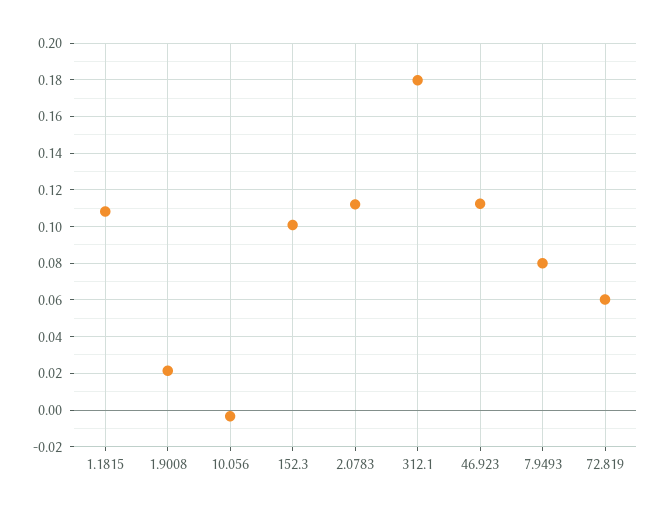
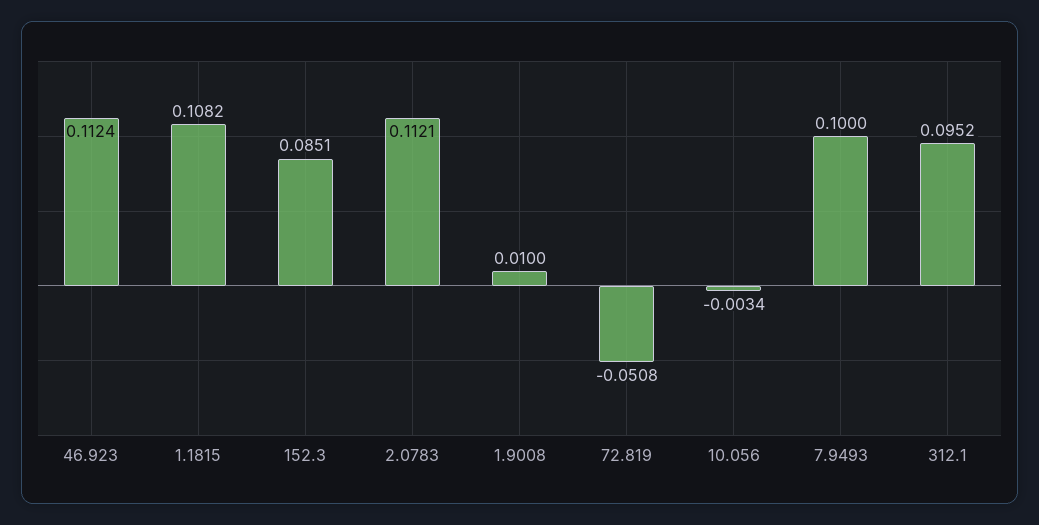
  {
    "1.1815": 0.1082,
-   "1.9008": 0.02,
+   "1.9008": 0.01,
    "10.056": -0.0034,
-   "152.3": 0.1,
+   "152.3": 0.0851,
    "2.0783": 0.1121,
-   "312.1": 0.18,
+   "312.1": 0.0952,
    "46.923": 0.1124,
-   "7.9493": 0.08,
+   "7.9493": 0.1,
-   "72.819": 0.06
+   "72.819": -0.0508
  }

